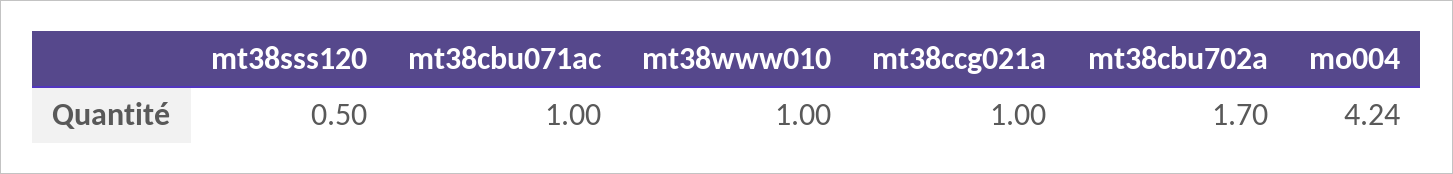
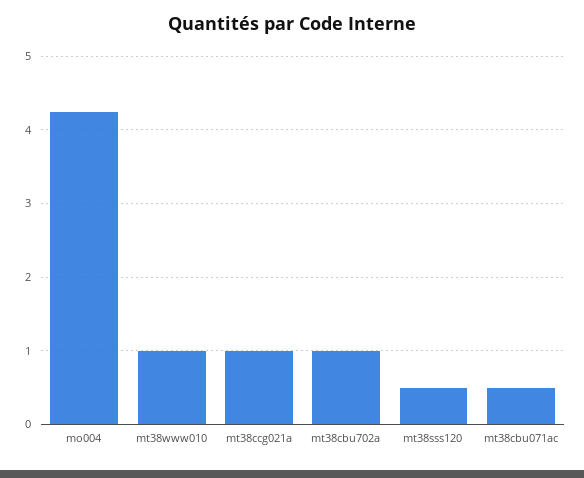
  {
    "mt38sss120": 0.5,
-   "mt38cbu071ac": 1,
+   "mt38cbu071ac": 0.5,
    "mt38www010": 1,
    "mt38ccg021a": 1,
-   "mt38cbu702a": 1.7,
+   "mt38cbu702a": 1,
    "mo004": 4.24
  }

